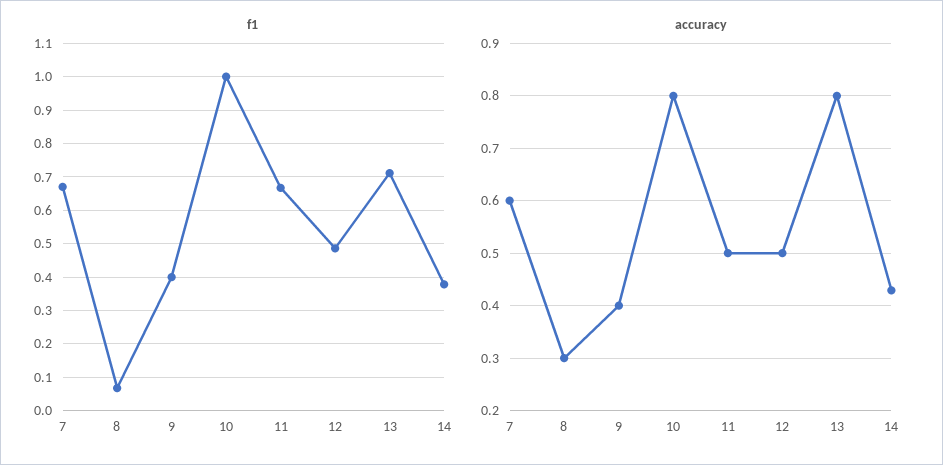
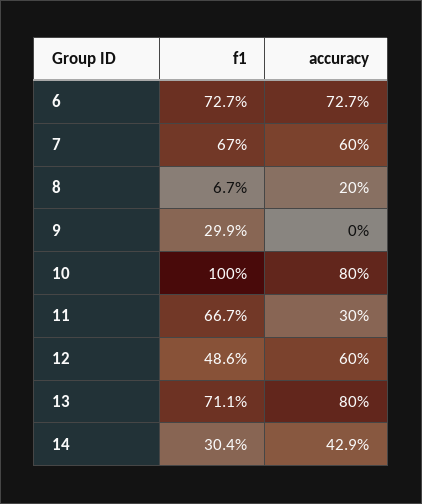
  {
    "f1": {
      "7": 0.67,
      "8": 0.067,
-     "9": 0.4,
+     "9": 0.299,
      "10": 1,
      "11": 0.667,
      "12": 0.486,
      "13": 0.711,
-     "14": 0.38
+     "14": 0.304,
+     "6": 0.727
    },
    "accuracy": {
      "7": 0.6,
-     "8": 0.3,
+     "8": 0.2,
-     "9": 0.4,
+     "9": 0,
      "10": 0.8,
-     "11": 0.5,
+     "11": 0.3,
-     "12": 0.5,
+     "12": 0.6,
      "13": 0.8,
-     "14": 0.429
+     "14": 0.429,
+     "6": 0.727
    }
  }

